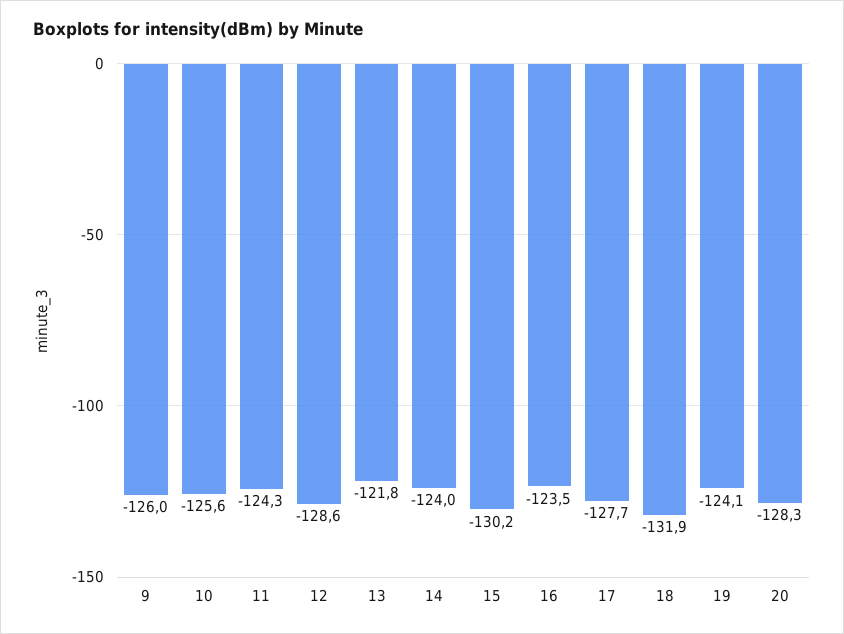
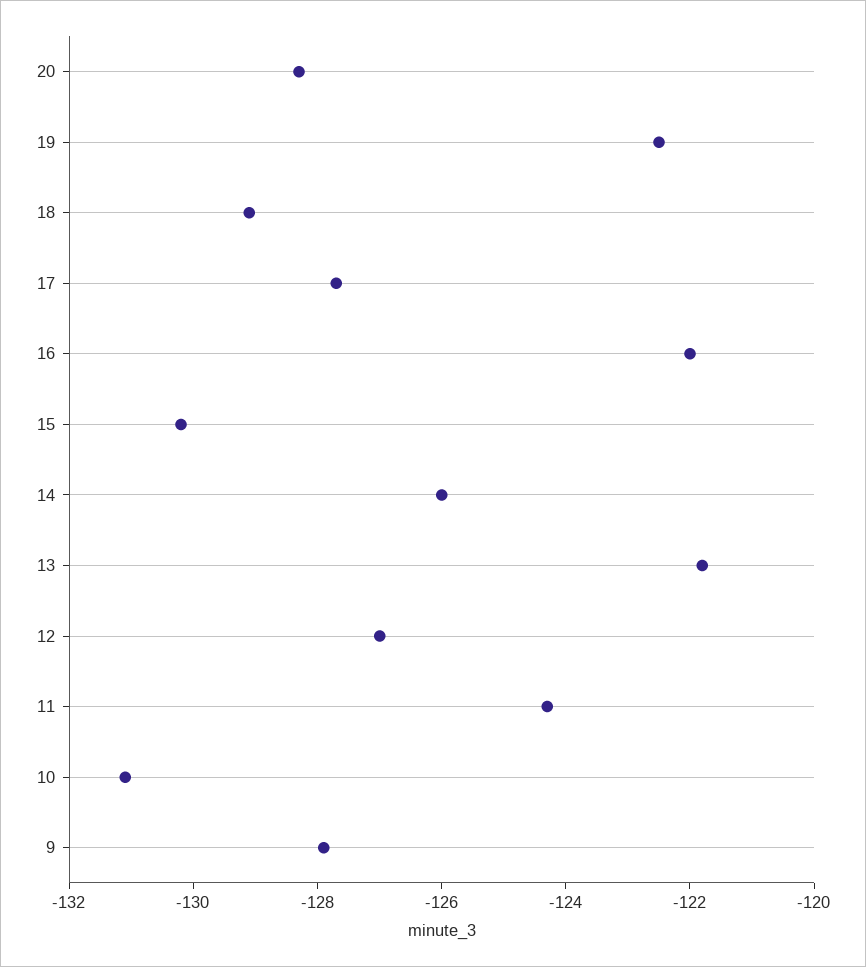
  {
-   "9": -126,
+   "9": -128,
-   "10": -125.6,
+   "10": -131,
    "11": -124.3,
-   "12": -128.6,
+   "12": -127,
    "13": -121.8,
-   "14": -124,
+   "14": -126,
    "15": -130.2,
-   "16": -123.5,
+   "16": -122,
    "17": -127.7,
-   "18": -131.9,
+   "18": -129,
-   "19": -124.1,
+   "19": -122.5,
    "20": -128.3
  }

